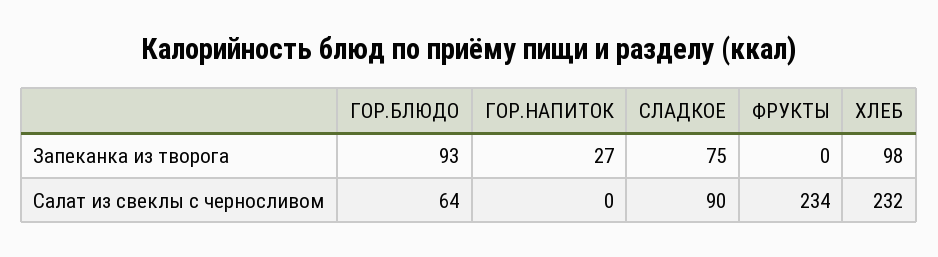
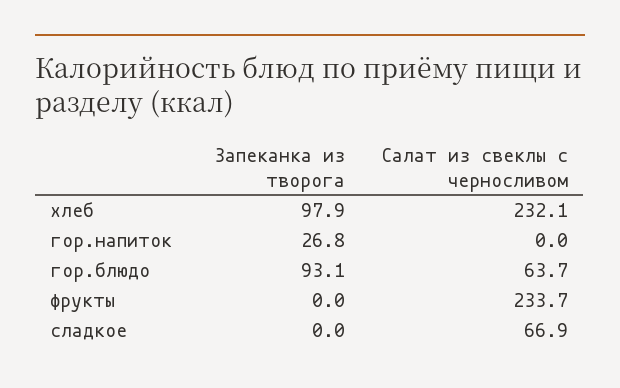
  {
    "ГОР.БЛЮДО": {
      "Запеканка из творога": 93.1,
      "Салат из свеклы с черносливом": 63.7
    },
    "ГОР.НАПИТОК": {
      "Запеканка из творога": 26.8,
      "Салат из свеклы с черносливом": 0
    },
    "СЛАДКОЕ": {
-     "Запеканка из творога": 75,
+     "Запеканка из творога": 0,
-     "Салат из свеклы с черносливом": 90
+     "Салат из свеклы с черносливом": 66.9
    },
    "ФРУКТЫ": {
      "Запеканка из творога": 0,
      "Салат из свеклы с черносливом": 233.7
    },
    "ХЛЕБ": {
      "Запеканка из творога": 97.9,
      "Салат из свеклы с черносливом": 232.1
    }
  }

